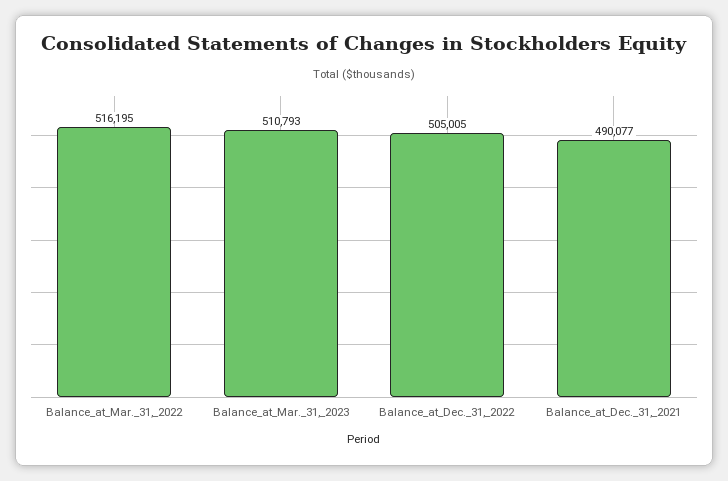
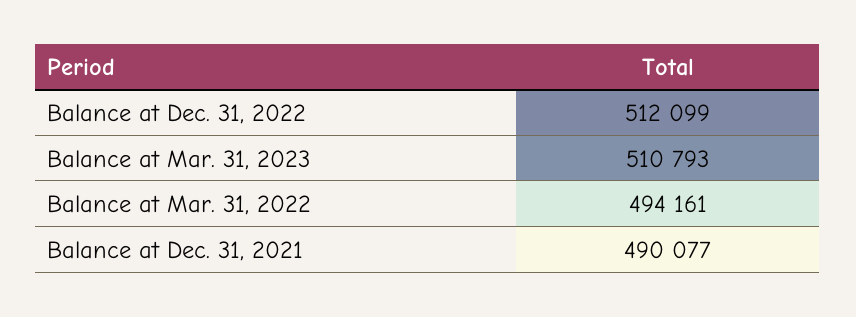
  {
-   "Balance_at_Mar._31,_2022": 516195,
+   "Balance_at_Mar._31,_2022": 494161,
    "Balance_at_Mar._31,_2023": 510793,
-   "Balance_at_Dec._31,_2022": 505005,
+   "Balance_at_Dec._31,_2022": 512099,
    "Balance_at_Dec._31,_2021": 490077
  }

